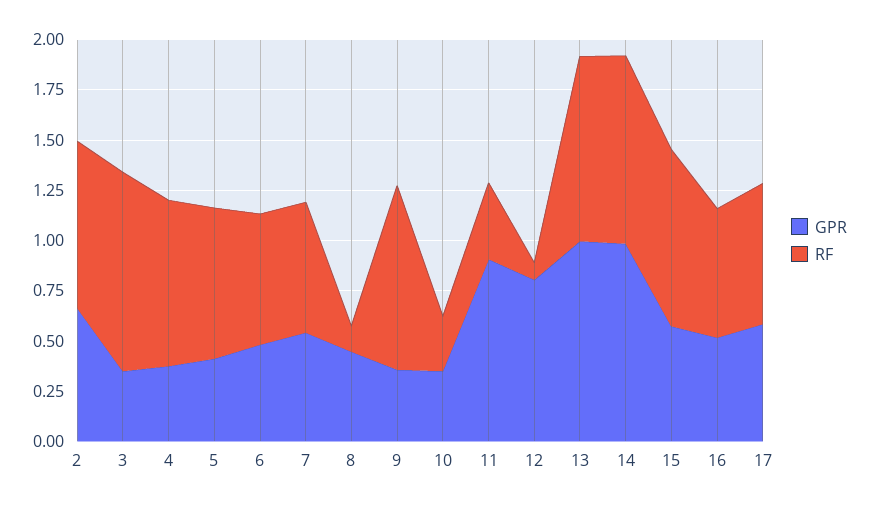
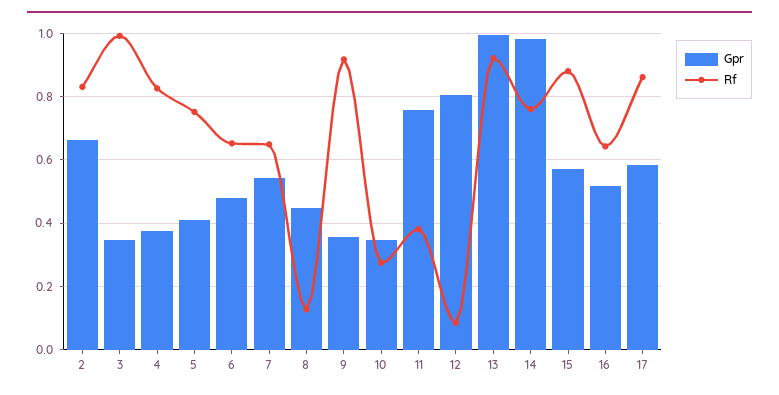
  {
    "GPR": {
      "2": 0.66,
      "3": 0.34,
      "4": 0.38,
      "5": 0.42,
      "6": 0.48,
      "7": 0.54,
      "8": 0.44,
      "9": 0.36,
      "10": 0.34,
-     "11": 0.9,
+     "11": 0.76,
      "12": 0.8,
      "13": 1,
      "14": 0.98,
      "15": 0.58,
      "16": 0.52,
      "17": 0.58
    },
    "RF": {
      "2": 0.84,
      "3": 1,
      "4": 0.82,
      "5": 0.76,
      "6": 0.66,
      "7": 0.64,
      "8": 0.12,
      "9": 0.92,
      "10": 0.28,
      "11": 0.38,
      "12": 0.08,
      "13": 0.92,
-     "14": 0.95,
+     "14": 0.76,
      "15": 0.88,
      "16": 0.64,
-     "17": 0.7
+     "17": 0.86
    }
  }

